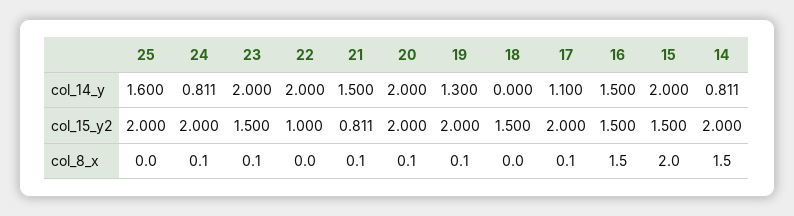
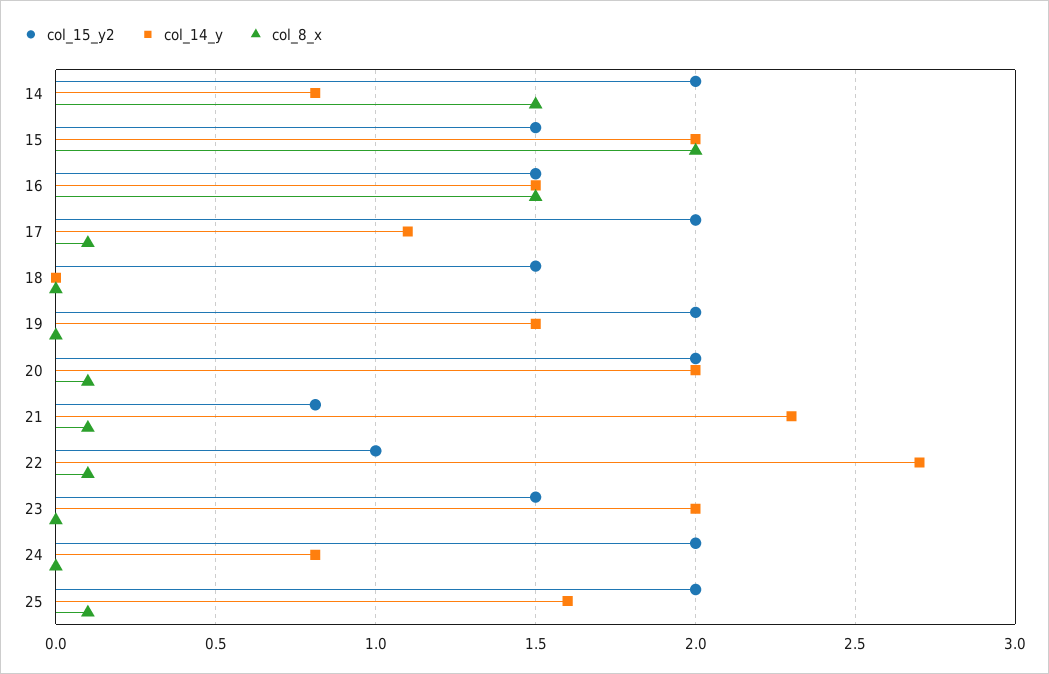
  {
    "col_14_y": {
      "25": 1.6,
      "24": 0.811,
      "23": 2,
-     "22": 2,
+     "22": 2.7,
-     "21": 1.5,
+     "21": 2.3,
      "20": 2,
-     "19": 1.3,
+     "19": 1.5,
      "18": 0,
      "17": 1.1,
      "16": 1.5,
      "15": 2,
      "14": 0.811
    },
    "col_15_y2": {
      "25": 2,
      "24": 2,
      "23": 1.5,
      "22": 1,
      "21": 0.811,
      "20": 2,
      "19": 2,
      "18": 1.5,
      "17": 2,
      "16": 1.5,
      "15": 1.5,
      "14": 2
    },
    "col_8_x": {
-     "25": 0,
+     "25": 0.1,
-     "24": 0.1,
+     "24": 0,
-     "23": 0.1,
+     "23": 0,
-     "22": 0,
+     "22": 0.1,
      "21": 0.1,
      "20": 0.1,
-     "19": 0.1,
+     "19": 0,
      "18": 0,
      "17": 0.1,
      "16": 1.5,
      "15": 2,
      "14": 1.5
    }
  }

